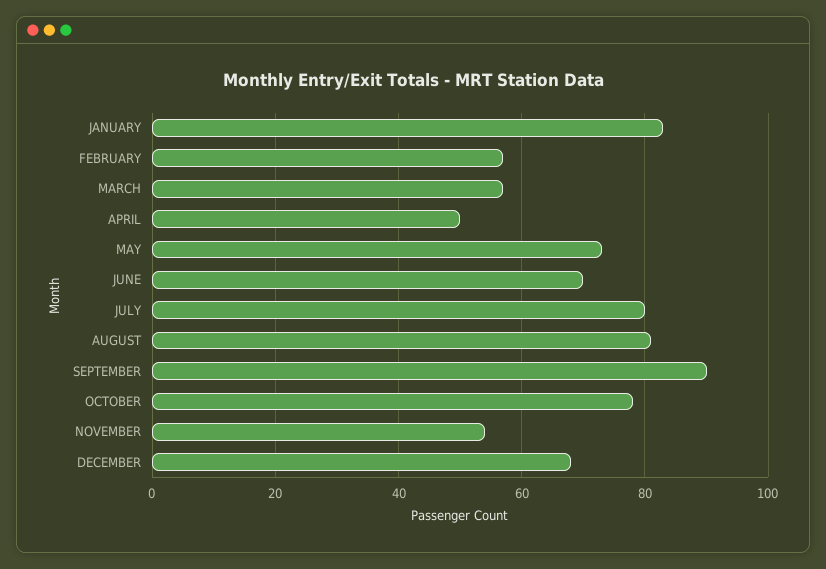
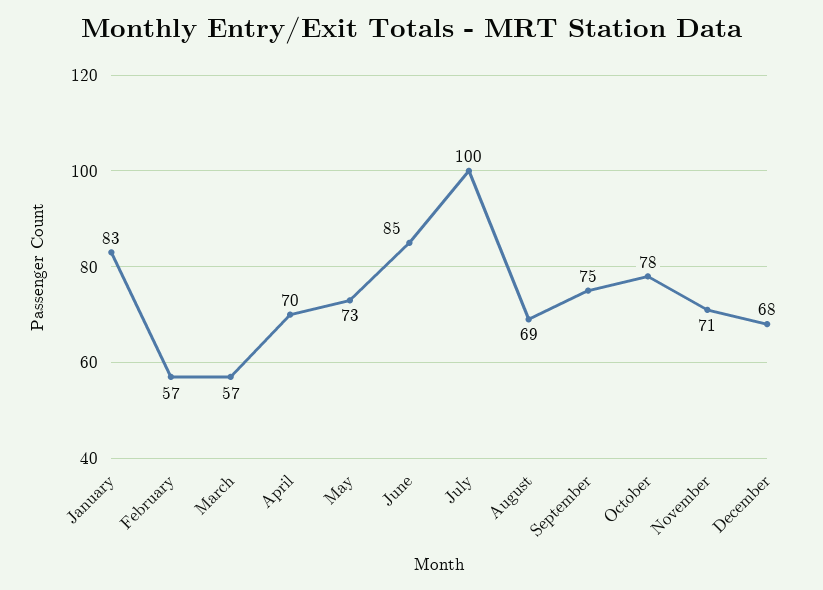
  {
    "JANUARY": 83,
    "FEBRUARY": 57,
    "MARCH": 57,
-   "APRIL": 50,
+   "APRIL": 70,
    "MAY": 73,
-   "JUNE": 70,
+   "JUNE": 85,
-   "JULY": 80,
+   "JULY": 100,
-   "AUGUST": 80,
+   "AUGUST": 69,
-   "SEPTEMBER": 90,
+   "SEPTEMBER": 75,
    "OCTOBER": 78,
-   "NOVEMBER": 55,
+   "NOVEMBER": 71,
    "DECEMBER": 68
  }

